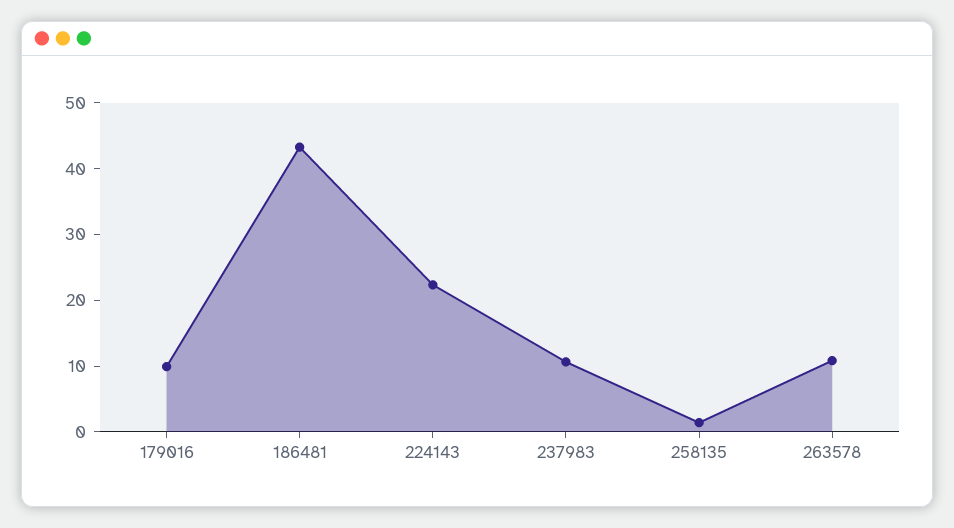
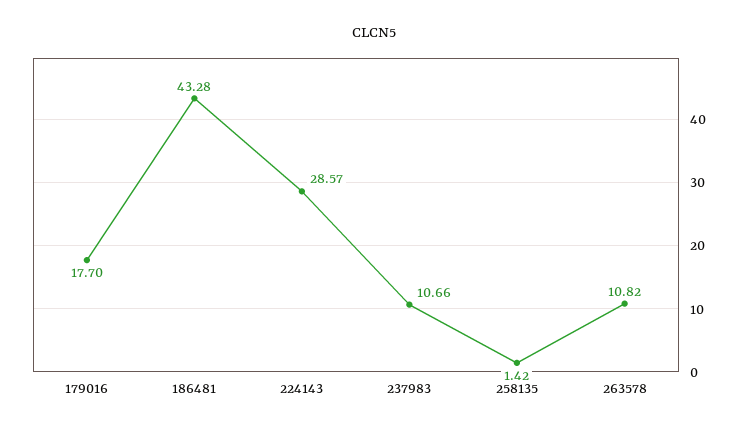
  {
-   "179016": 10,
+   "179016": 17.7,
    "186481": 43.28,
-   "224143": 22,
+   "224143": 28.57,
    "237983": 10.66,
    "258135": 1.42,
    "263578": 10.82
  }

